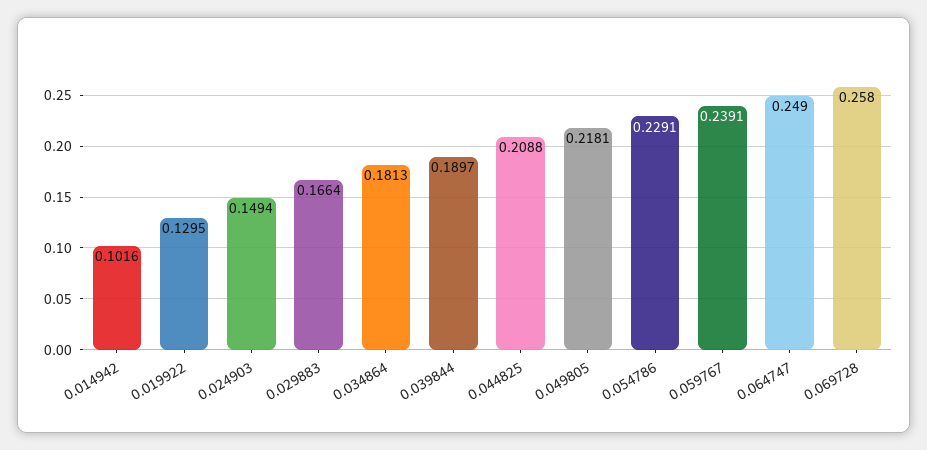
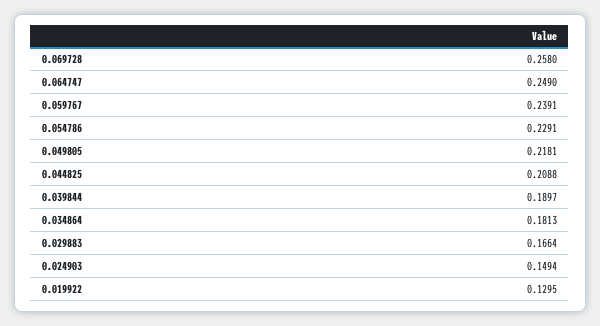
  {
-   "0.014942": 0.1016,
    "0.019922": 0.1295,
    "0.024903": 0.1494,
    "0.029883": 0.1664,
    "0.034864": 0.1813,
    "0.039844": 0.1897,
    "0.044825": 0.2088,
    "0.049805": 0.2181,
    "0.054786": 0.2291,
    "0.059767": 0.2391,
    "0.064747": 0.249,
    "0.069728": 0.258
  }

